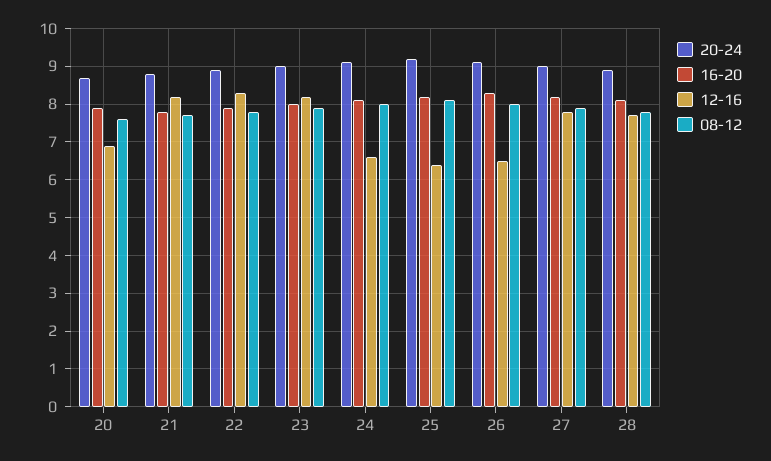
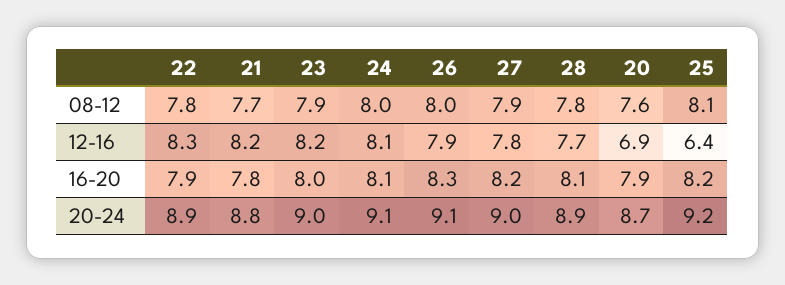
  {
    "20-24": {
      "20": 8.7,
      "21": 8.8,
      "22": 8.9,
      "23": 9,
      "24": 9.1,
      "25": 9.2,
      "26": 9.1,
      "27": 9,
      "28": 8.9
    },
    "16-20": {
      "20": 7.9,
      "21": 7.8,
      "22": 7.9,
      "23": 8,
      "24": 8.1,
      "25": 8.2,
      "26": 8.3,
      "27": 8.2,
      "28": 8.1
    },
    "12-16": {
      "20": 6.9,
      "21": 8.2,
      "22": 8.3,
      "23": 8.2,
-     "24": 6.5,
+     "24": 8.1,
      "25": 6.4,
-     "26": 6.5,
+     "26": 7.9,
      "27": 7.8,
      "28": 7.7
    },
    "08-12": {
      "20": 7.6,
      "21": 7.7,
      "22": 7.8,
      "23": 7.9,
      "24": 8,
      "25": 8.1,
      "26": 8,
      "27": 7.9,
      "28": 7.8
    }
  }

